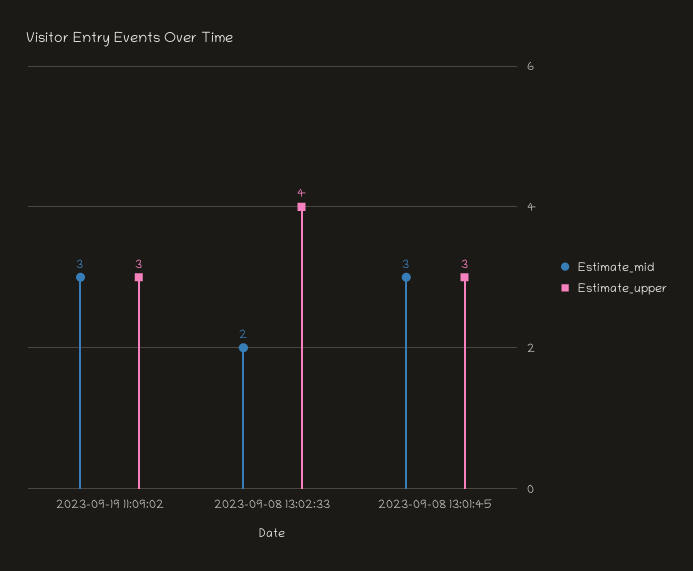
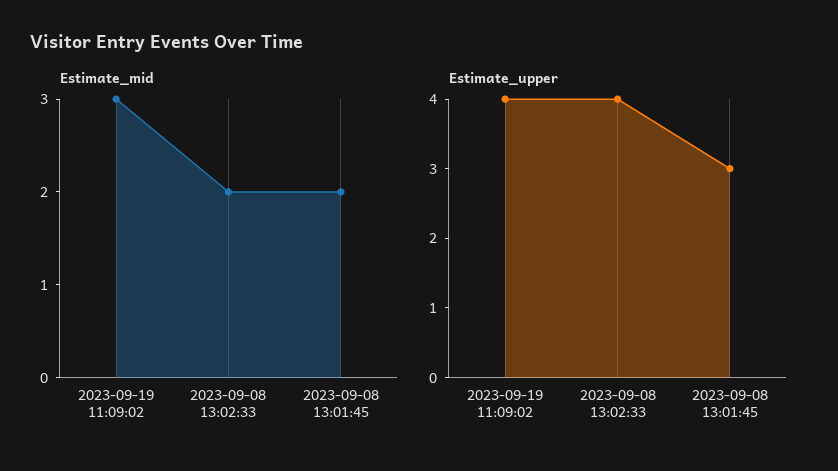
  {
    "Estimate_mid": {
      "2023-09-19 11:09:02": 3,
      "2023-09-08 13:02:33": 2,
-     "2023-09-08 13:01:45": 3
+     "2023-09-08 13:01:45": 2
    },
    "Estimate_upper": {
-     "2023-09-19 11:09:02": 3,
+     "2023-09-19 11:09:02": 4,
      "2023-09-08 13:02:33": 4,
      "2023-09-08 13:01:45": 3
    }
  }

